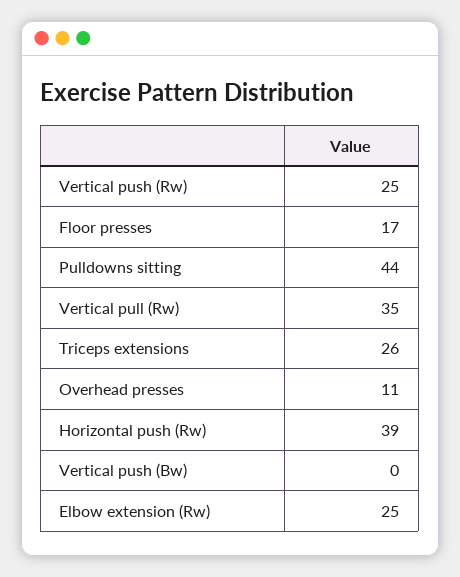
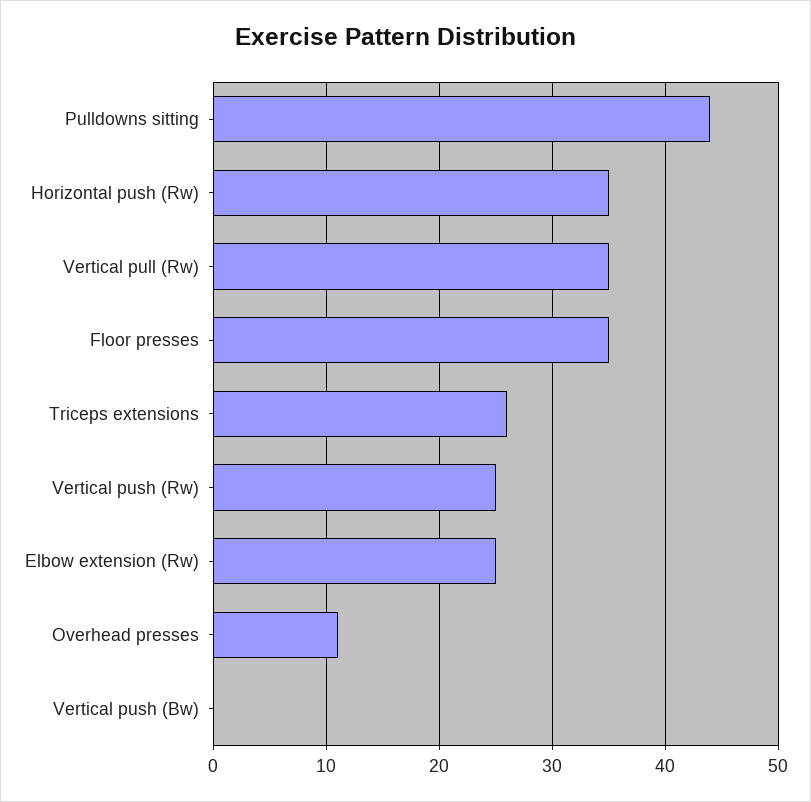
  {
    "Vertical push (Rw)": 25,
-   "Floor presses": 17,
+   "Floor presses": 35,
    "Pulldowns sitting": 44,
    "Vertical pull (Rw)": 35,
    "Triceps extensions": 26,
    "Overhead presses": 11,
-   "Horizontal push (Rw)": 39,
+   "Horizontal push (Rw)": 35,
    "Vertical push (Bw)": 0,
    "Elbow extension (Rw)": 25
  }

